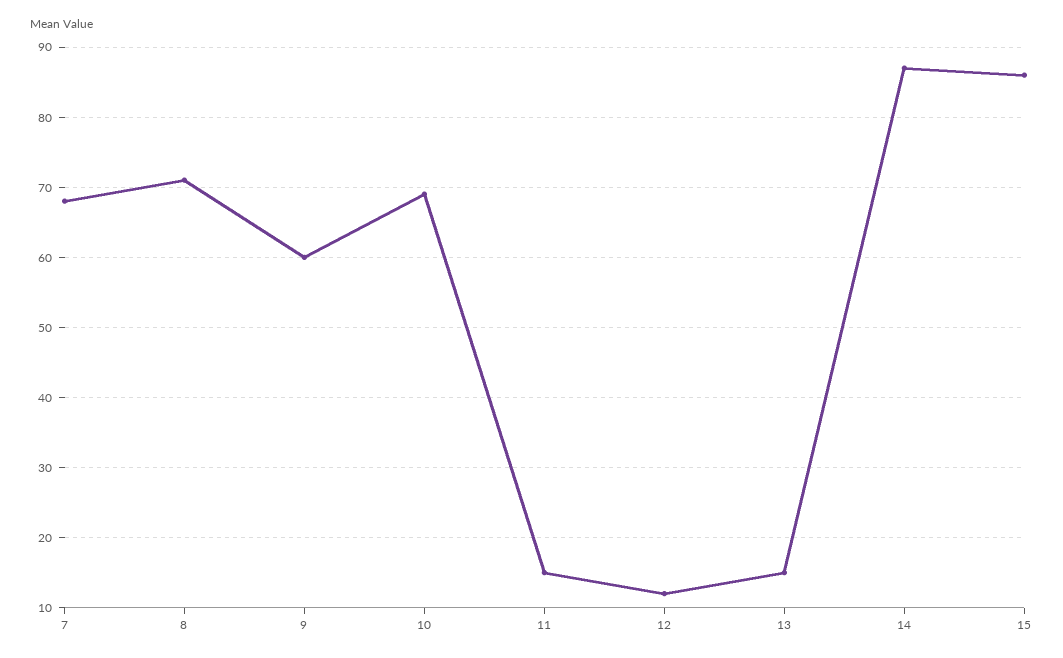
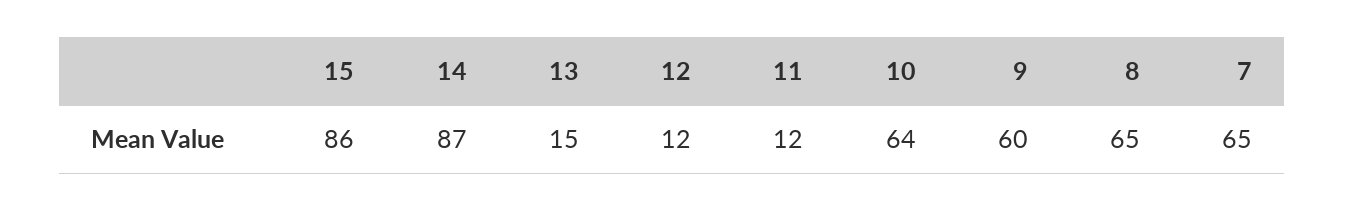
  {
-   "7": 68,
+   "7": 65,
-   "8": 71,
+   "8": 65,
    "9": 60,
-   "10": 69,
+   "10": 64,
-   "11": 15,
+   "11": 12,
    "12": 12,
    "13": 15,
    "14": 87,
    "15": 86
  }

